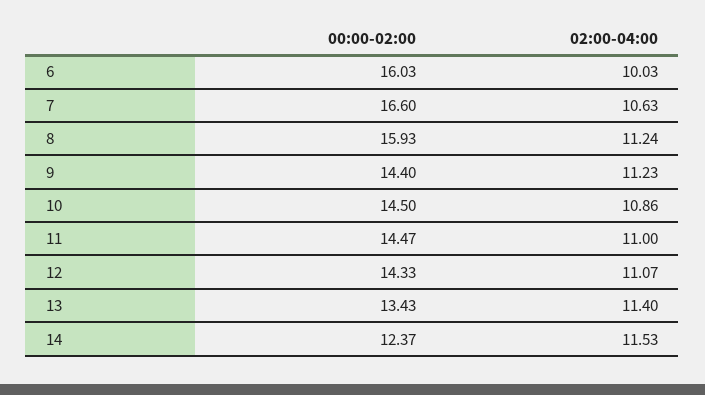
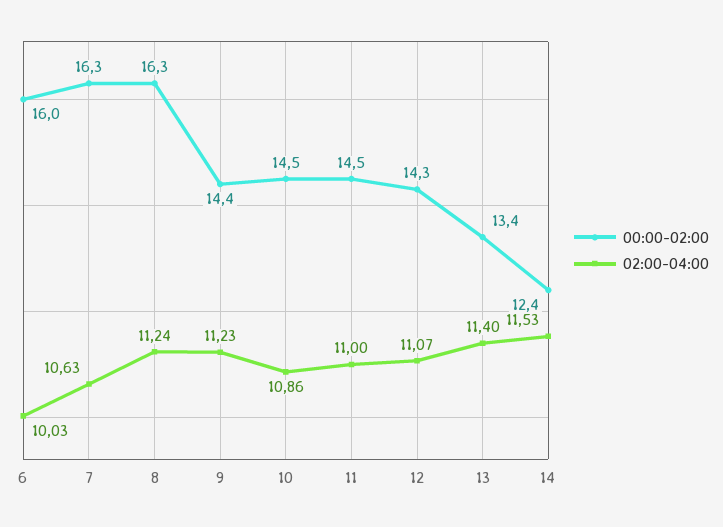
  {
    "00:00-02:00": {
      "6": 16.03,
-     "7": 16.6,
+     "7": 16.3,
-     "8": 15.93,
+     "8": 16.3,
      "9": 14.4,
      "10": 14.5,
      "11": 14.47,
      "12": 14.33,
      "13": 13.43,
      "14": 12.37
    },
    "02:00-04:00": {
      "6": 10.03,
      "7": 10.63,
      "8": 11.24,
      "9": 11.23,
      "10": 10.86,
      "11": 11,
      "12": 11.07,
      "13": 11.4,
      "14": 11.53
    }
  }

